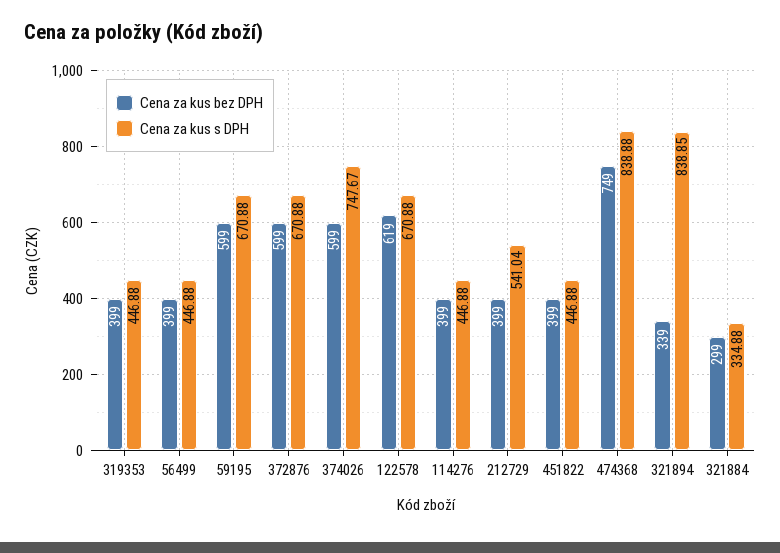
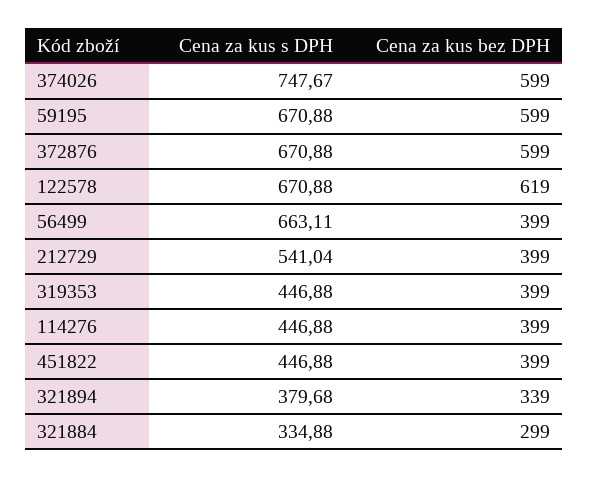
  {
    "Cena za kus bez DPH": {
      "319353": 399,
      "56499": 399,
      "59195": 599,
      "372876": 599,
      "374026": 599,
      "122578": 619,
      "114276": 399,
      "212729": 399,
      "451822": 399,
-     "474368": 749,
      "321894": 339,
      "321884": 299
    },
    "Cena za kus s DPH": {
      "319353": 446.88,
-     "56499": 446.88,
+     "56499": 663.11,
      "59195": 670.88,
      "372876": 670.88,
      "374026": 747.67,
      "122578": 670.88,
      "114276": 446.88,
      "212729": 541.04,
      "451822": 446.88,
-     "474368": 838.88,
-     "321894": 838.85,
+     "321894": 379.68,
      "321884": 334.88
    }
  }

